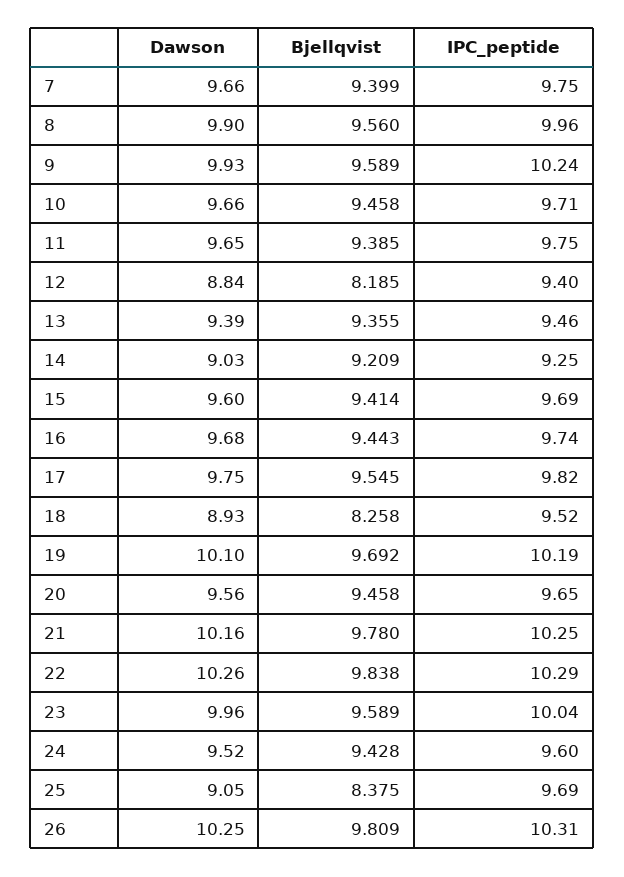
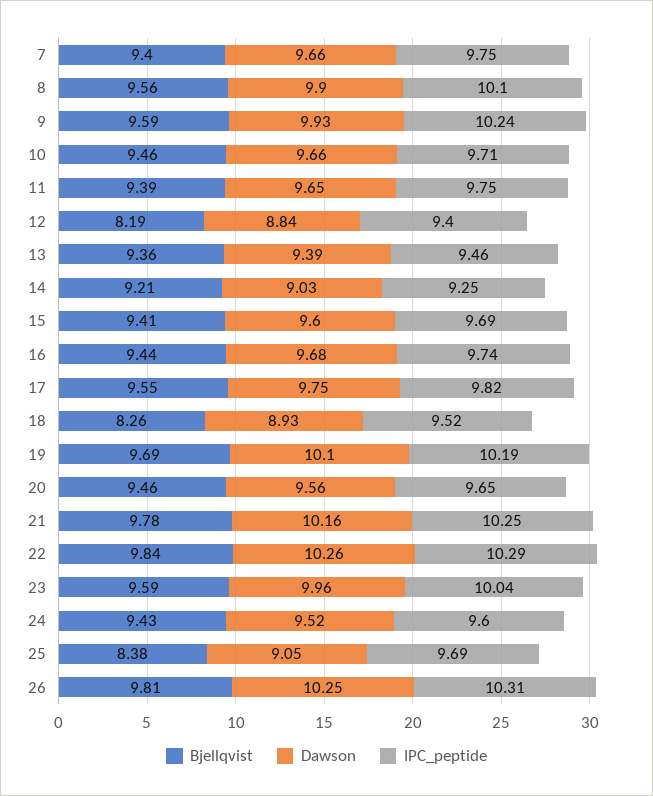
  {
    "Dawson": {
      "7": 9.66,
      "8": 9.9,
      "9": 9.93,
      "10": 9.66,
      "11": 9.65,
      "12": 8.84,
      "13": 9.39,
      "14": 9.03,
      "15": 9.6,
      "16": 9.68,
      "17": 9.75,
      "18": 8.93,
      "19": 10.1,
      "20": 9.56,
      "21": 10.16,
      "22": 10.26,
      "23": 9.96,
      "24": 9.52,
      "25": 9.05,
      "26": 10.25
    },
    "Bjellqvist": {
      "7": 9.399,
      "8": 9.56,
      "9": 9.589,
      "10": 9.458,
      "11": 9.385,
      "12": 8.185,
      "13": 9.355,
      "14": 9.209,
      "15": 9.414,
      "16": 9.443,
      "17": 9.545,
      "18": 8.258,
      "19": 9.692,
      "20": 9.458,
      "21": 9.78,
      "22": 9.838,
      "23": 9.589,
      "24": 9.428,
      "25": 8.375,
      "26": 9.809
    },
    "IPC_peptide": {
      "7": 9.75,
-     "8": 9.96,
+     "8": 10.1,
      "9": 10.24,
      "10": 9.71,
      "11": 9.75,
      "12": 9.4,
      "13": 9.46,
      "14": 9.25,
      "15": 9.69,
      "16": 9.74,
      "17": 9.82,
      "18": 9.52,
      "19": 10.19,
      "20": 9.65,
      "21": 10.25,
      "22": 10.29,
      "23": 10.04,
      "24": 9.6,
      "25": 9.69,
      "26": 10.31
    }
  }

